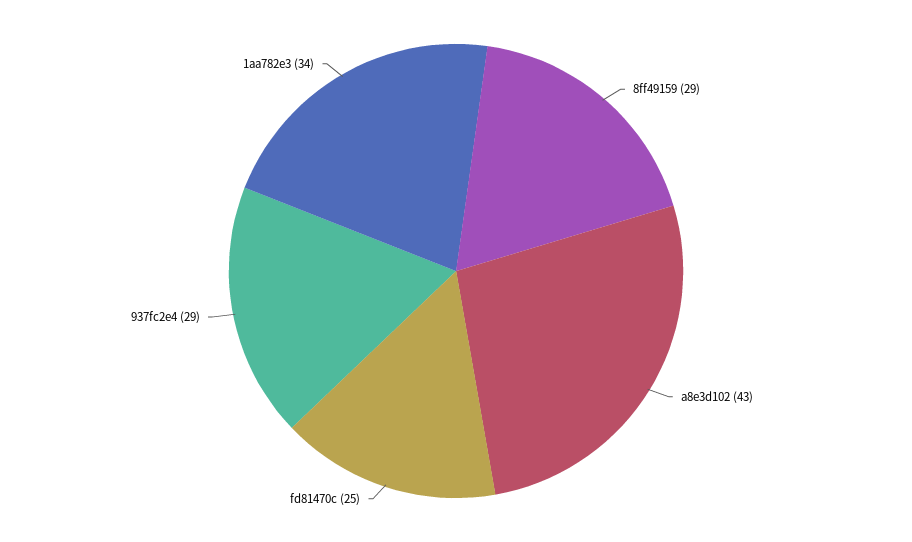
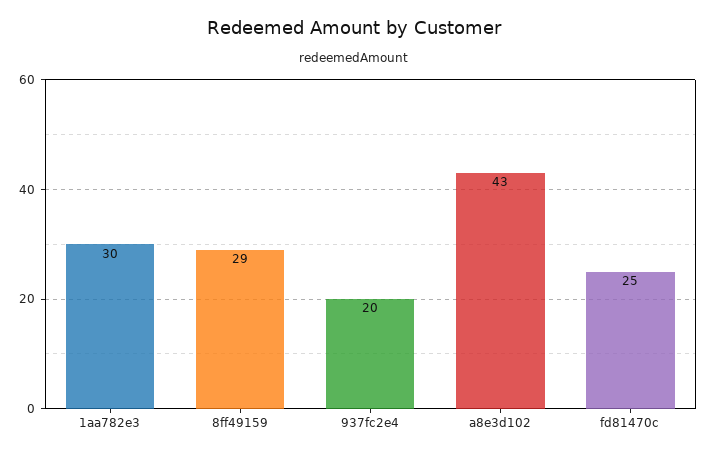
  {
    "8ff49159": 29,
    "a8e3d102": 43,
    "fd81470c": 25,
-   "937fc2e4": 29,
+   "937fc2e4": 20,
-   "1aa782e3": 34
+   "1aa782e3": 30
  }

